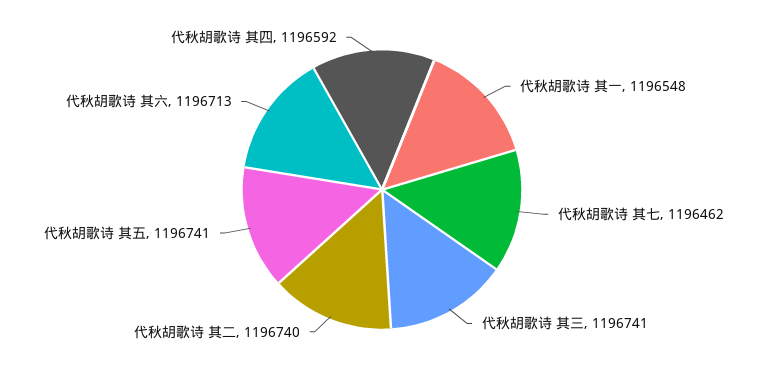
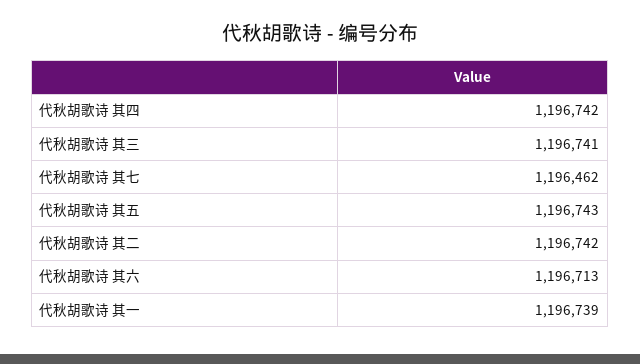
  {
-   "代秋胡歌诗 其一": 1196548,
+   "代秋胡歌诗 其一": 1196739,
    "代秋胡歌诗 其七": 1196462,
    "代秋胡歌诗 其三": 1196741,
-   "代秋胡歌诗 其二": 1196740,
+   "代秋胡歌诗 其二": 1196742,
-   "代秋胡歌诗 其五": 1196741,
+   "代秋胡歌诗 其五": 1196743,
    "代秋胡歌诗 其六": 1196713,
-   "代秋胡歌诗 其四": 1196592
+   "代秋胡歌诗 其四": 1196742
  }

